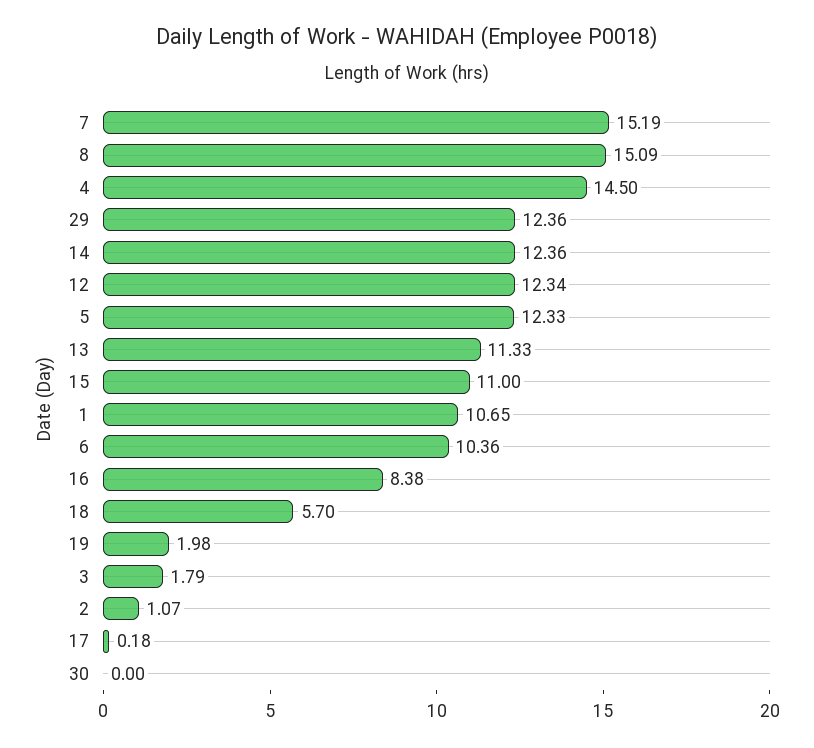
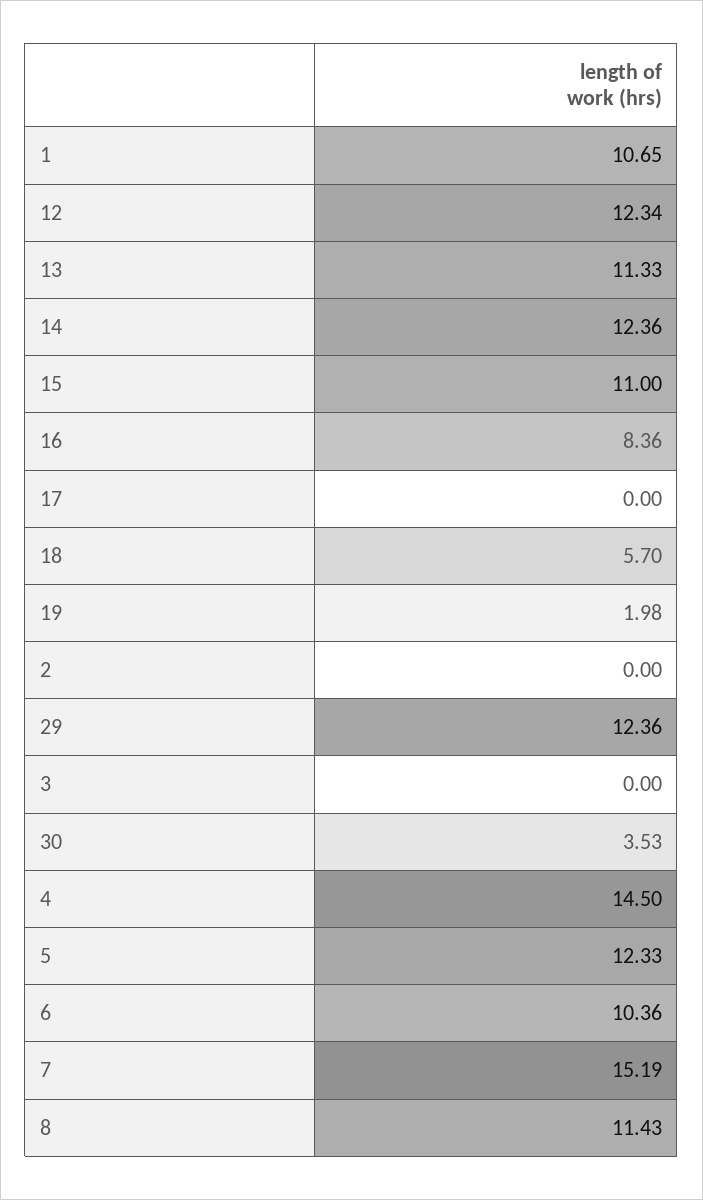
  {
    "7": 15.19,
-   "8": 15.09,
+   "8": 11.43,
    "4": 14.5,
    "29": 12.36,
    "14": 12.36,
    "12": 12.34,
    "5": 12.33,
    "13": 11.33,
    "15": 11,
    "1": 10.65,
    "6": 10.36,
-   "16": 8.38,
+   "16": 8.36,
    "18": 5.7,
    "19": 1.98,
-   "3": 1.79,
+   "3": 0,
-   "2": 1.07,
+   "2": 0,
-   "17": 0.18,
+   "17": 0,
-   "30": 0
+   "30": 3.53
  }

